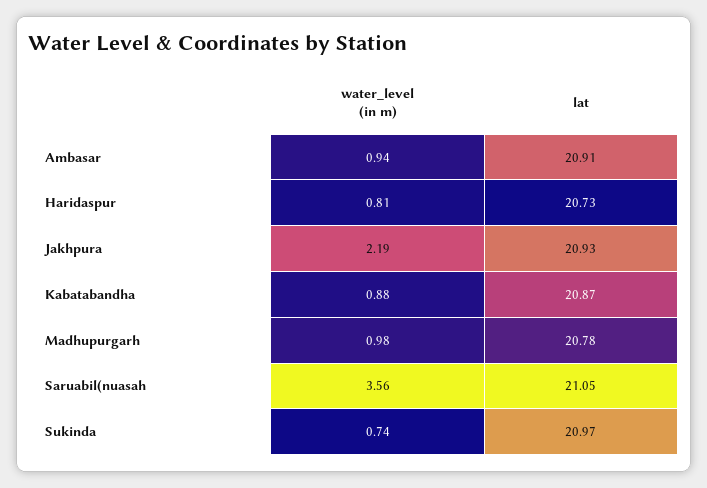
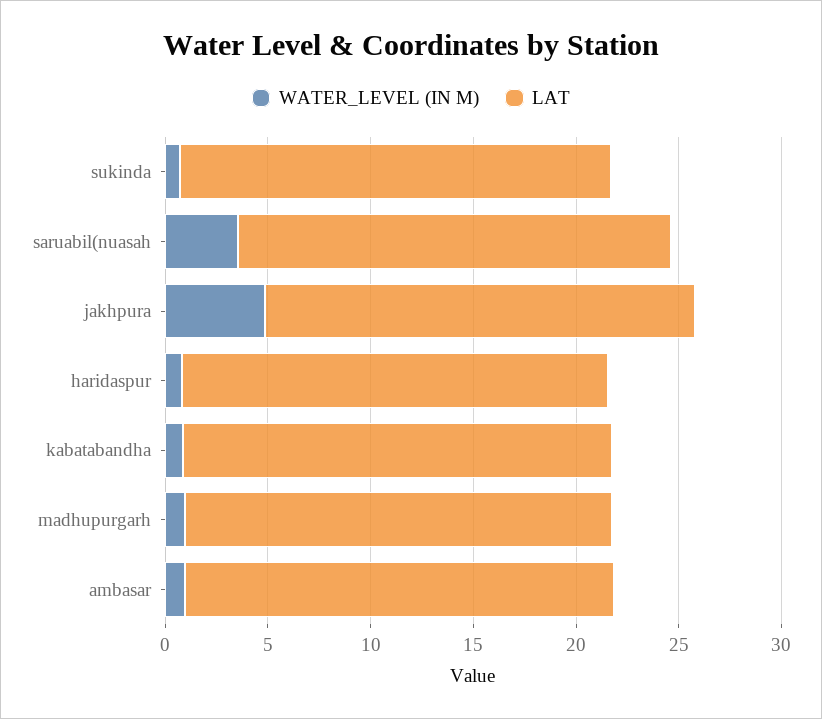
  {
    "water_level (in m)": {
      "Ambasar": 0.94,
      "Haridaspur": 0.81,
-     "Jakhpura": 2.19,
+     "Jakhpura": 5,
      "Kabatabandha": 0.88,
      "Madhupurgarh": 0.98,
      "Saruabil(nuasah": 3.56,
      "Sukinda": 0.74
    },
    "lat": {
      "Ambasar": 20.91,
      "Haridaspur": 20.73,
      "Jakhpura": 20.93,
      "Kabatabandha": 20.87,
      "Madhupurgarh": 20.78,
      "Saruabil(nuasah": 21.05,
      "Sukinda": 20.97
    }
  }

